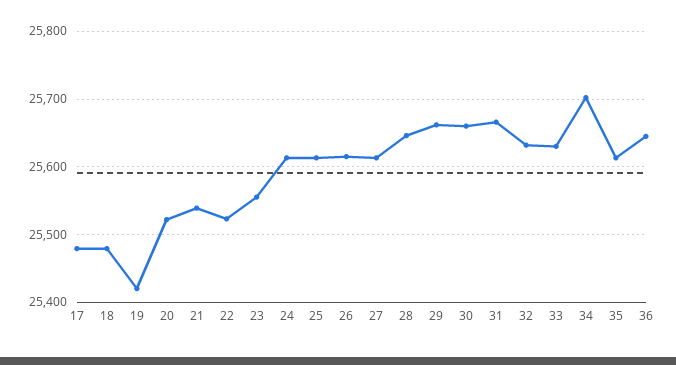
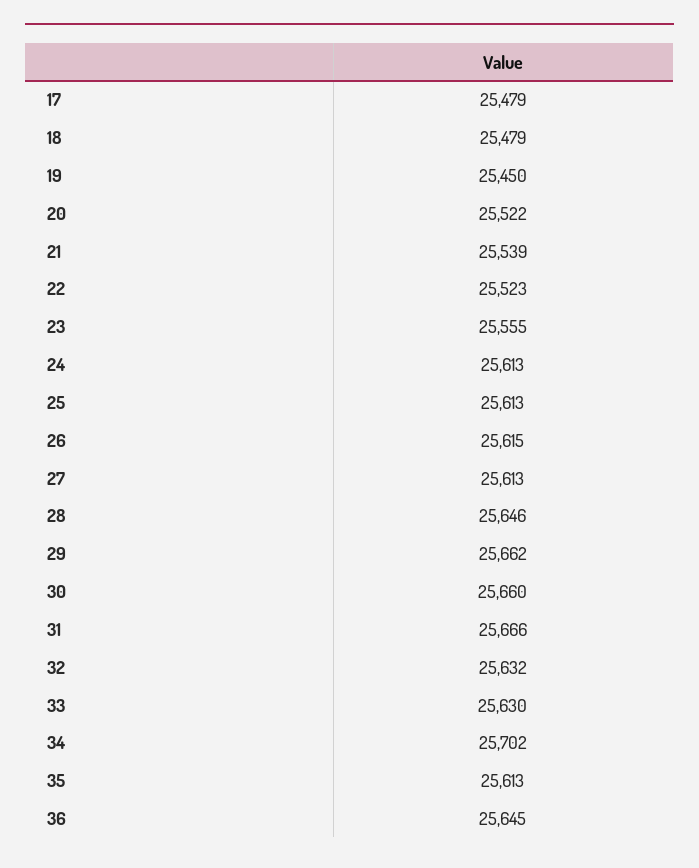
  {
    "17": 25479,
    "18": 25479,
-   "19": 25420,
+   "19": 25450,
    "20": 25522,
    "21": 25539,
    "22": 25523,
    "23": 25555,
    "24": 25613,
    "25": 25613,
    "26": 25615,
    "27": 25613,
    "28": 25646,
    "29": 25662,
    "30": 25660,
    "31": 25666,
    "32": 25632,
    "33": 25630,
    "34": 25702,
    "35": 25613,
    "36": 25645
  }

